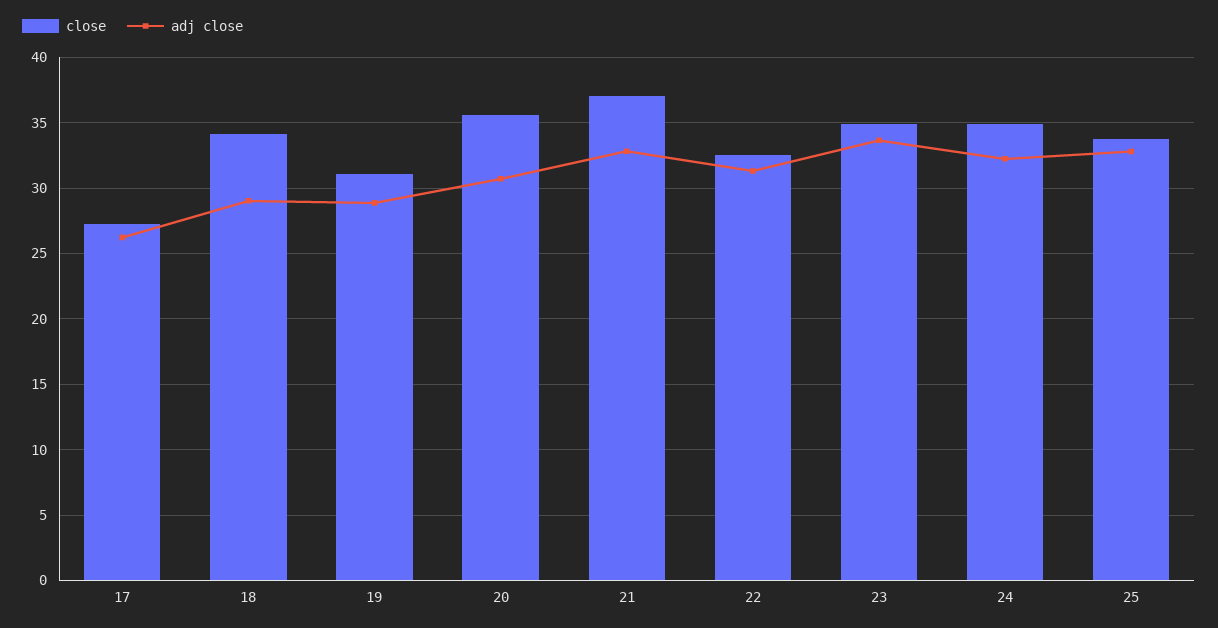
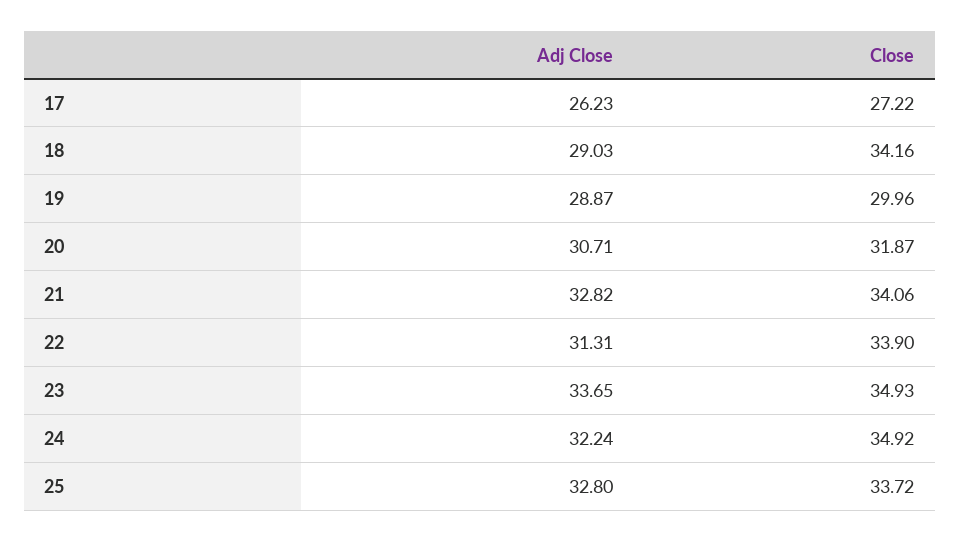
  {
    "close": {
      "17": 27.22,
      "18": 34.16,
-     "19": 31,
+     "19": 29.96,
-     "20": 35.5,
+     "20": 31.87,
-     "21": 37,
+     "21": 34.06,
-     "22": 32.5,
+     "22": 33.9,
      "23": 34.93,
      "24": 34.92,
      "25": 33.72
    },
    "adj close": {
      "17": 26.23,
      "18": 29.03,
      "19": 28.87,
      "20": 30.71,
      "21": 32.82,
      "22": 31.31,
      "23": 33.65,
      "24": 32.24,
      "25": 32.8
    }
  }

